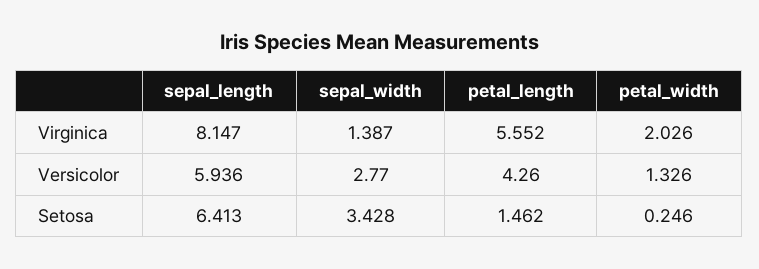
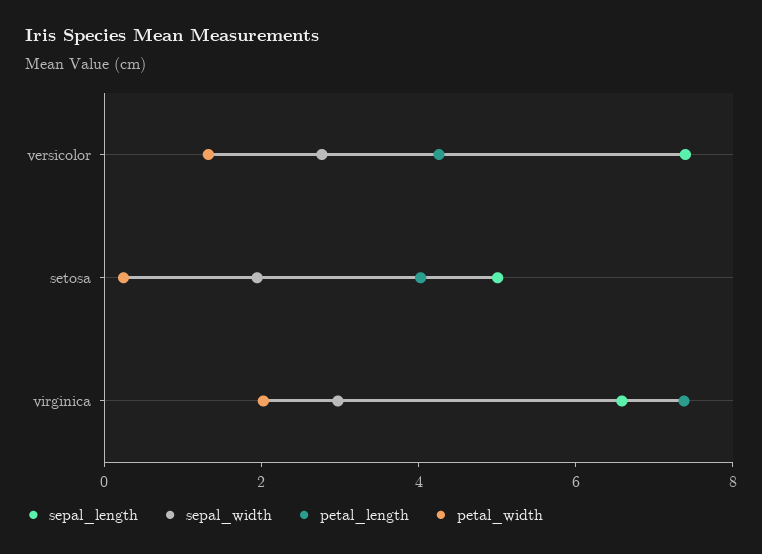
  {
    "sepal_length": {
-     "Virginica": 8.147,
+     "Virginica": 6.5,
-     "Versicolor": 5.936,
+     "Versicolor": 7.5,
-     "Setosa": 6.413
+     "Setosa": 5
    },
    "sepal_width": {
-     "Virginica": 1.387,
+     "Virginica": 3,
      "Versicolor": 2.77,
-     "Setosa": 3.428
+     "Setosa": 2
    },
    "petal_length": {
-     "Virginica": 5.552,
+     "Virginica": 7.5,
      "Versicolor": 4.26,
-     "Setosa": 1.462
+     "Setosa": 4
    },
    "petal_width": {
      "Virginica": 2.026,
      "Versicolor": 1.326,
      "Setosa": 0.246
    }
  }

